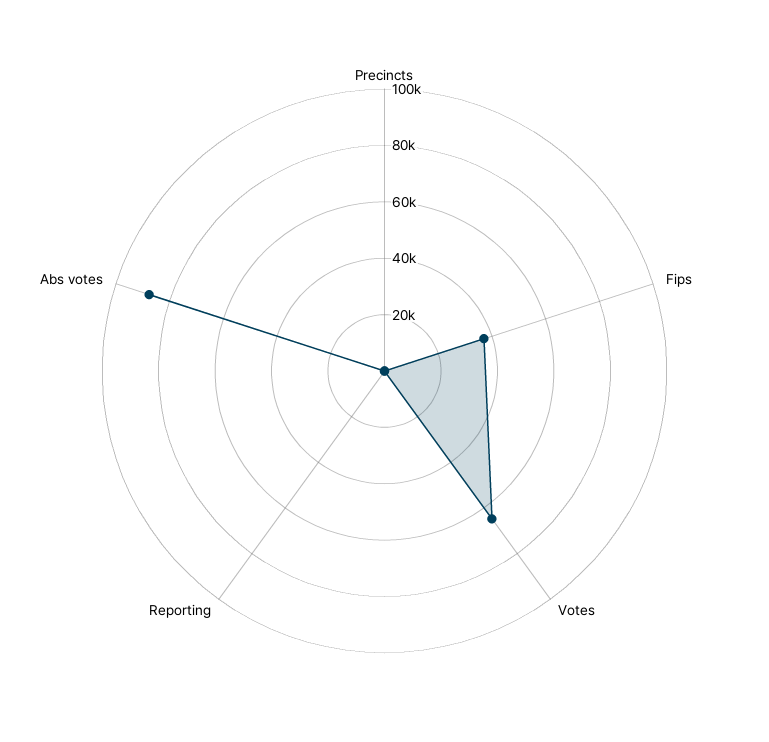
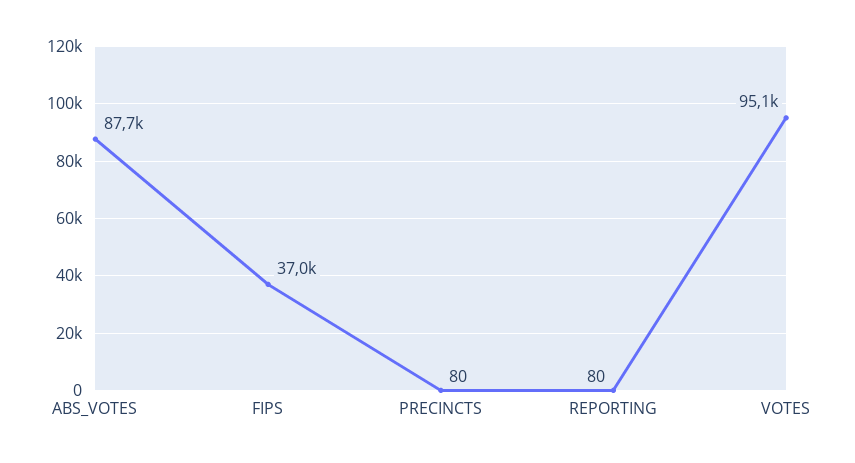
  {
    "Precincts": 80,
    "Fips": 37000,
-   "Votes": 65000,
+   "Votes": 95100,
    "Reporting": 80,
    "Abs votes": 87700
  }

